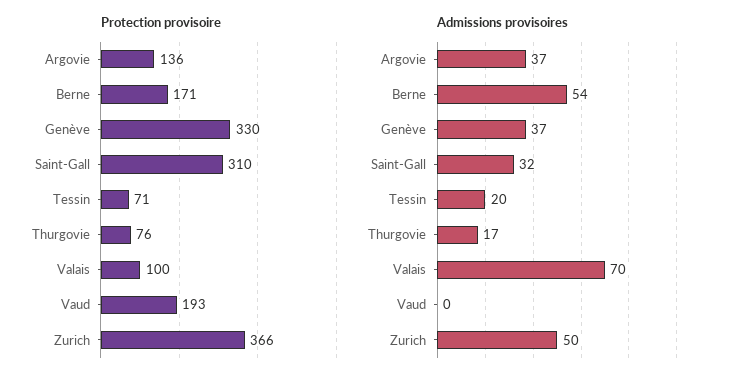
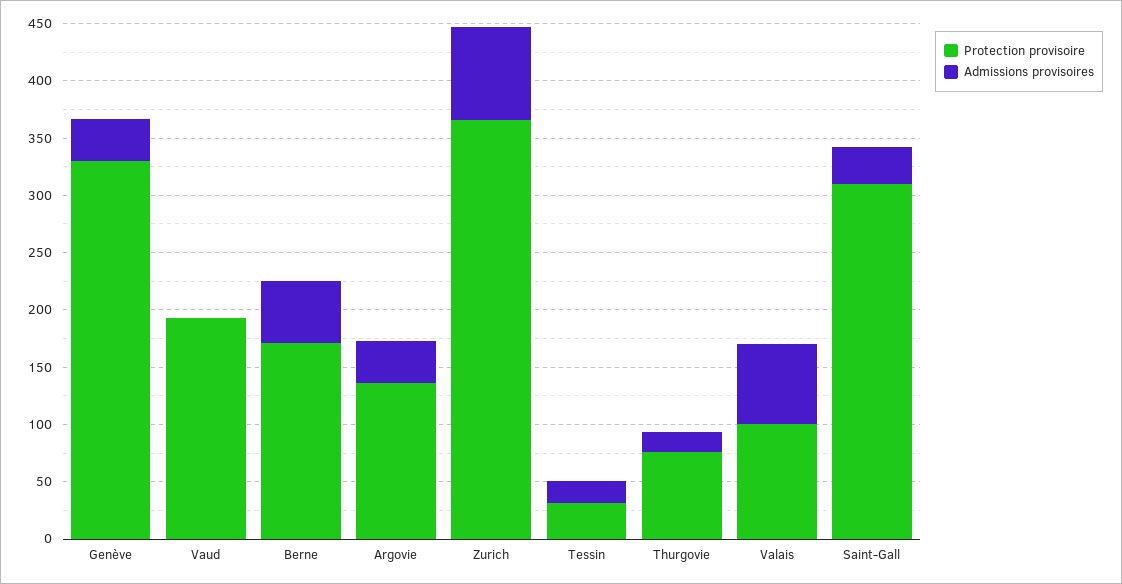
  {
    "Protection provisoire": {
      "Argovie": 136,
      "Berne": 171,
      "Genève": 330,
      "Saint-Gall": 310,
-     "Tessin": 71,
+     "Tessin": 30,
      "Thurgovie": 76,
      "Valais": 100,
      "Vaud": 193,
      "Zurich": 366
    },
    "Admissions provisoires": {
      "Argovie": 37,
      "Berne": 54,
      "Genève": 37,
      "Saint-Gall": 32,
      "Tessin": 20,
      "Thurgovie": 17,
      "Valais": 70,
      "Vaud": 0,
-     "Zurich": 50
+     "Zurich": 80
    }
  }

